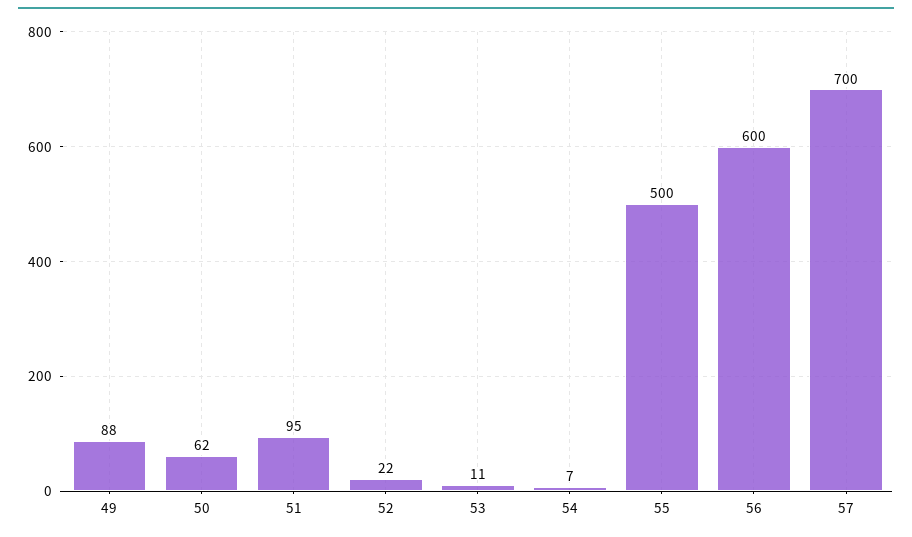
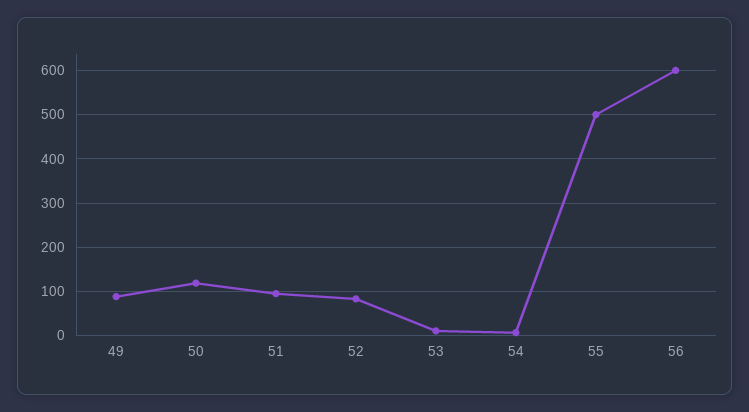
  {
    "49": 88,
-   "50": 62,
+   "50": 120,
    "51": 95,
-   "52": 22,
+   "52": 80,
    "53": 11,
    "54": 7,
    "55": 500,
-   "56": 600,
+   "56": 600
-   "57": 700
  }

